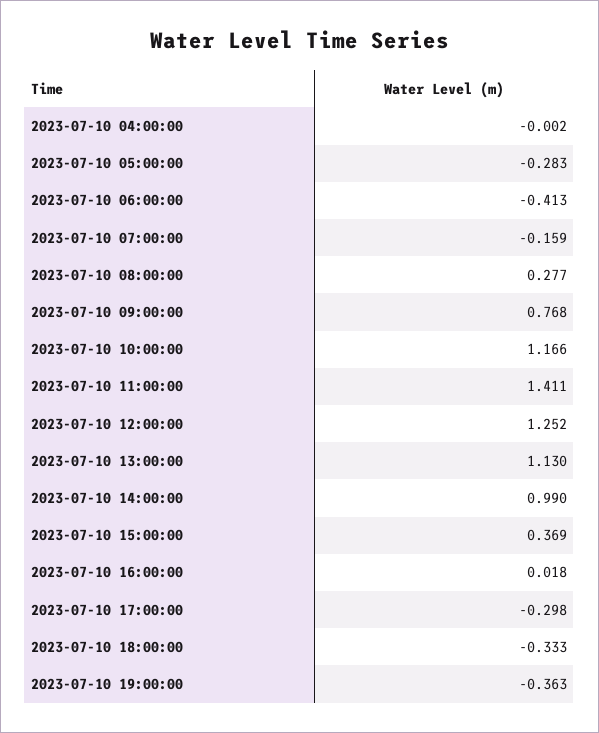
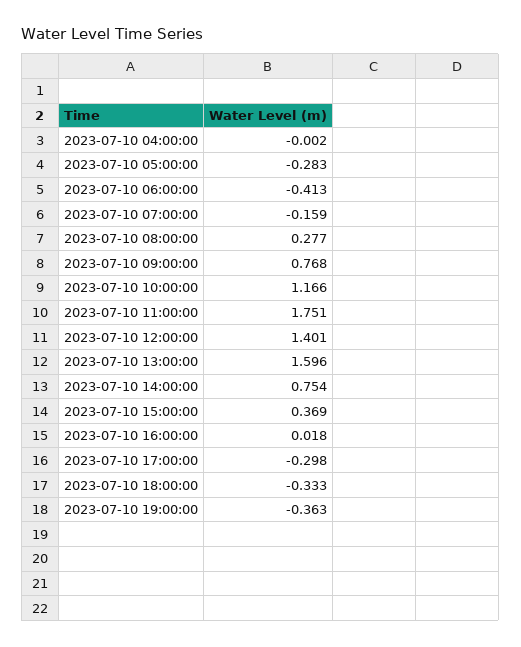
  {
    "2023-07-10 04:00:00": -0.002,
    "2023-07-10 05:00:00": -0.283,
    "2023-07-10 06:00:00": -0.413,
    "2023-07-10 07:00:00": -0.159,
    "2023-07-10 08:00:00": 0.277,
    "2023-07-10 09:00:00": 0.768,
    "2023-07-10 10:00:00": 1.166,
-   "2023-07-10 11:00:00": 1.411,
+   "2023-07-10 11:00:00": 1.751,
-   "2023-07-10 12:00:00": 1.252,
+   "2023-07-10 12:00:00": 1.401,
-   "2023-07-10 13:00:00": 1.13,
+   "2023-07-10 13:00:00": 1.596,
-   "2023-07-10 14:00:00": 0.99,
+   "2023-07-10 14:00:00": 0.754,
    "2023-07-10 15:00:00": 0.369,
    "2023-07-10 16:00:00": 0.018,
    "2023-07-10 17:00:00": -0.298,
    "2023-07-10 18:00:00": -0.333,
    "2023-07-10 19:00:00": -0.363
  }

